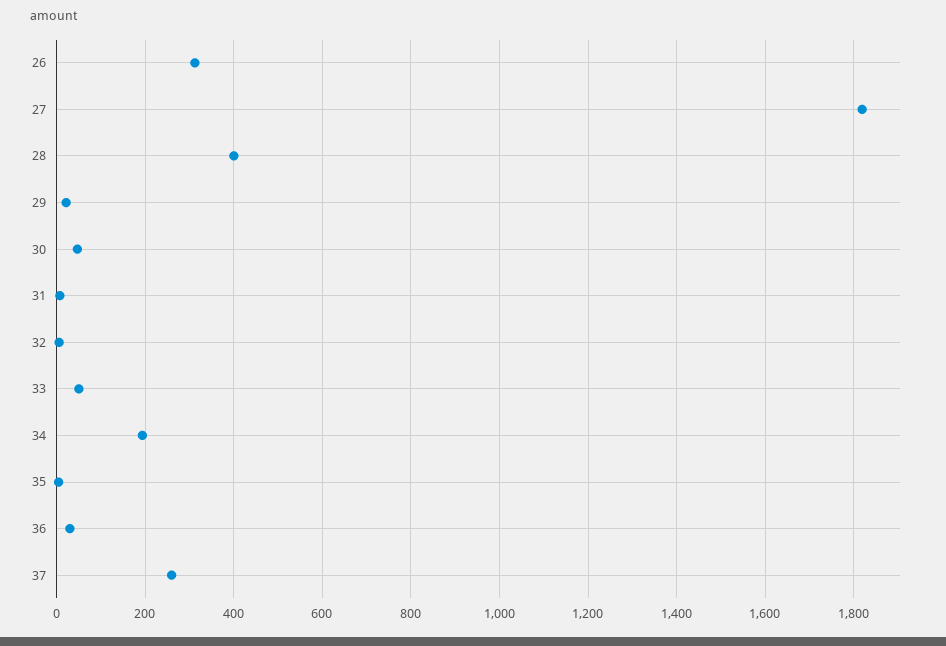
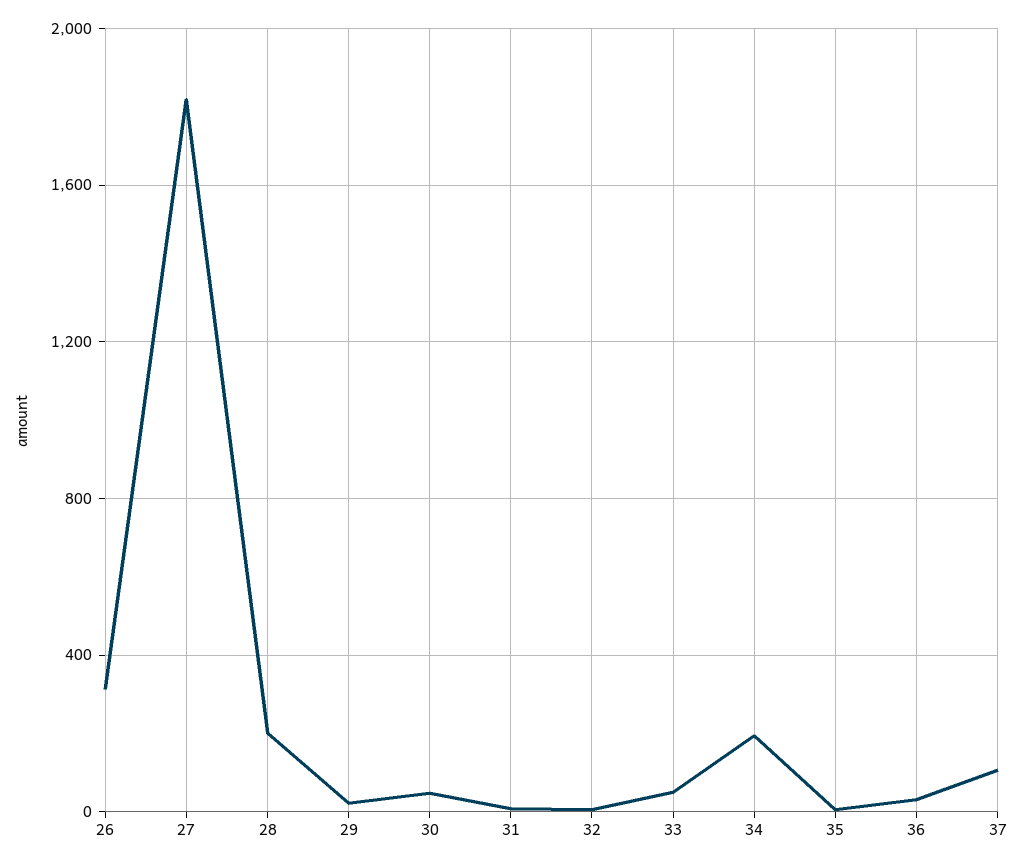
  {
    "26": 320,
    "27": 1820,
-   "28": 400,
+   "28": 200,
    "29": 20,
    "30": 40,
    "31": 0,
    "32": 0,
    "33": 60,
    "34": 200,
    "35": 0,
    "36": 40,
-   "37": 260
+   "37": 100
  }

